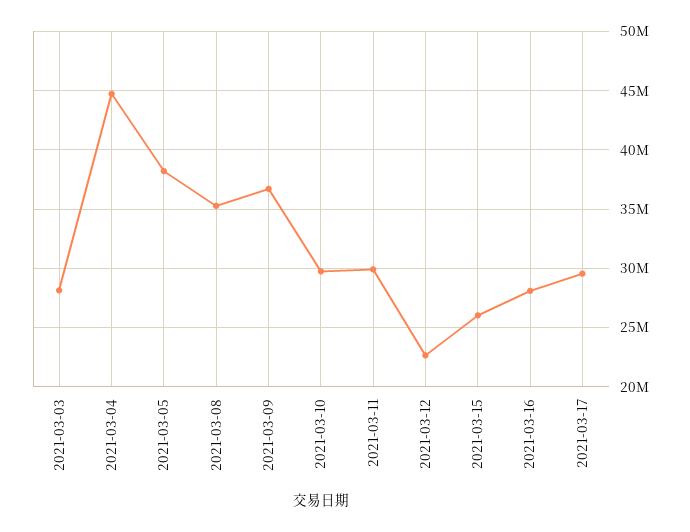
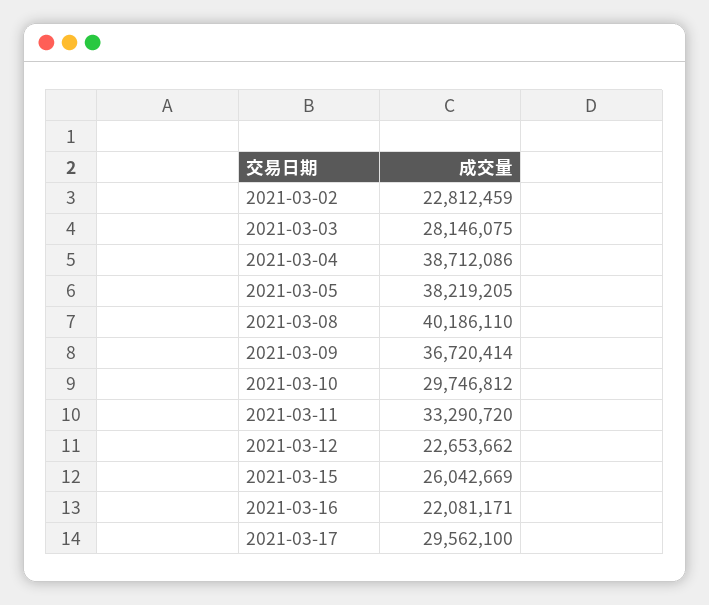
  {
    "2021-03-03": 28146075,
-   "2021-03-04": 45000000,
+   "2021-03-04": 38712086,
    "2021-03-05": 38219205,
-   "2021-03-08": 35000000,
+   "2021-03-08": 40186110,
    "2021-03-09": 36720414,
    "2021-03-10": 29746812,
-   "2021-03-11": 30000000,
+   "2021-03-11": 33290720,
    "2021-03-12": 22653662,
    "2021-03-15": 26042669,
-   "2021-03-16": 28000000,
+   "2021-03-16": 22081171,
-   "2021-03-17": 29562100
+   "2021-03-17": 29562100,
+   "2021-03-02": 22812459
  }

